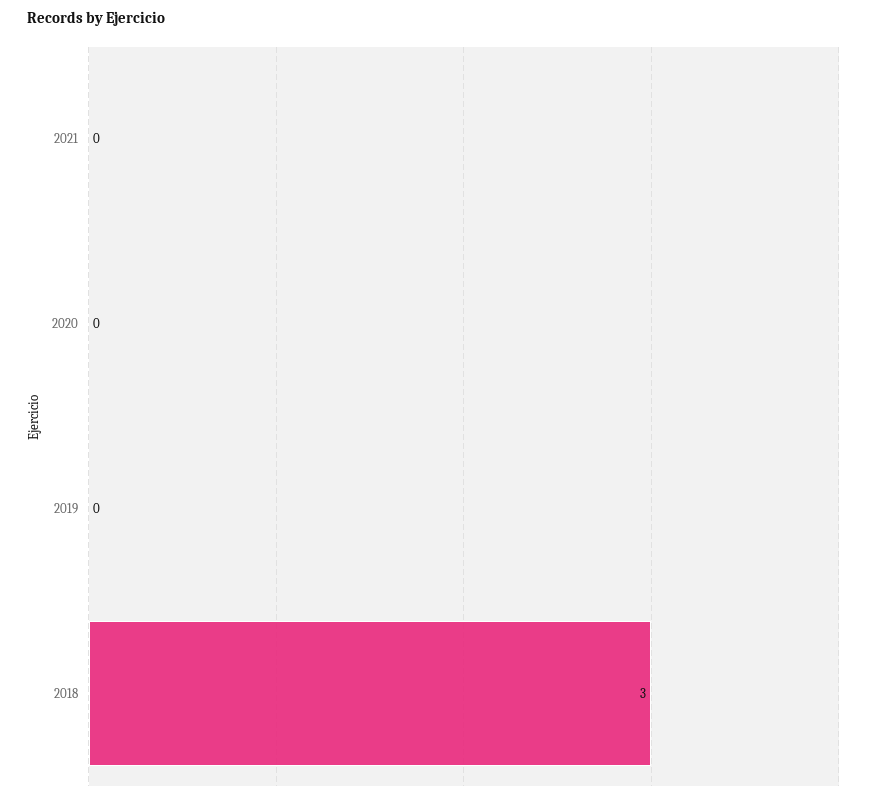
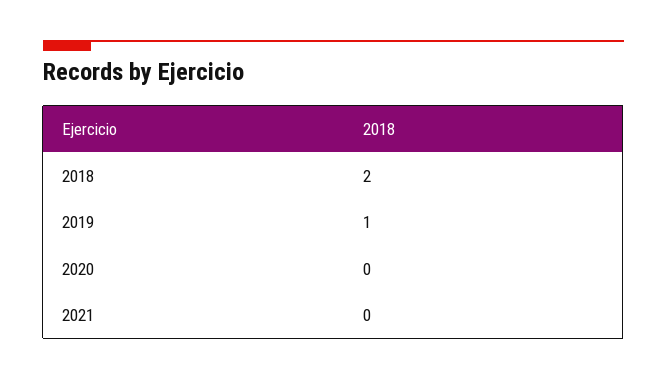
  {
    "2021": 0,
    "2020": 0,
-   "2019": 0,
+   "2019": 1,
-   "2018": 3
+   "2018": 2
  }

